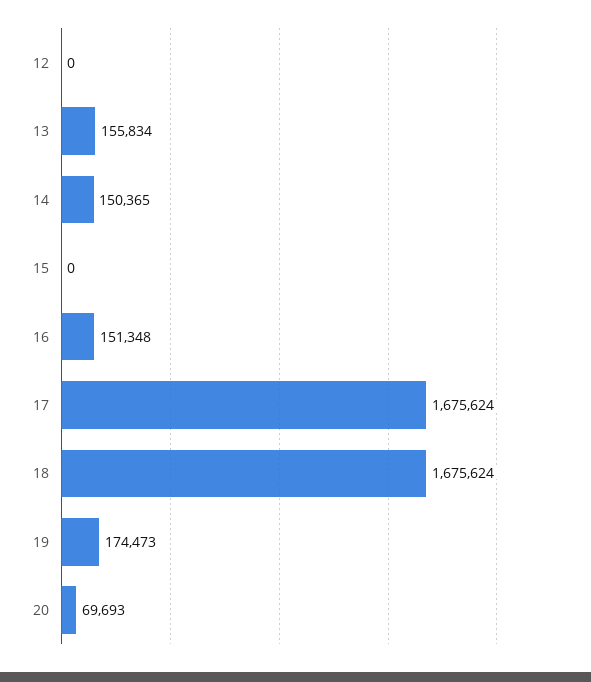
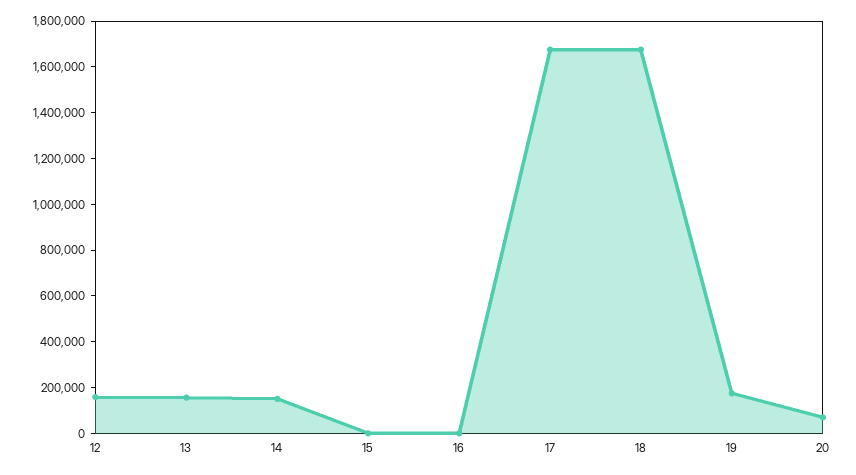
  {
-   "12": 0,
+   "12": 150000,
    "13": 155834,
    "14": 150365,
    "15": 0,
-   "16": 151348,
+   "16": 0,
    "17": 1675624,
    "18": 1675624,
    "19": 174473,
    "20": 69693
  }

